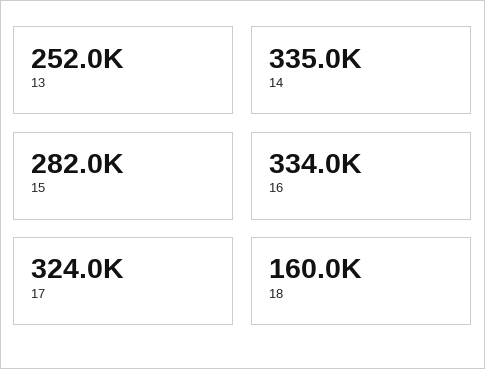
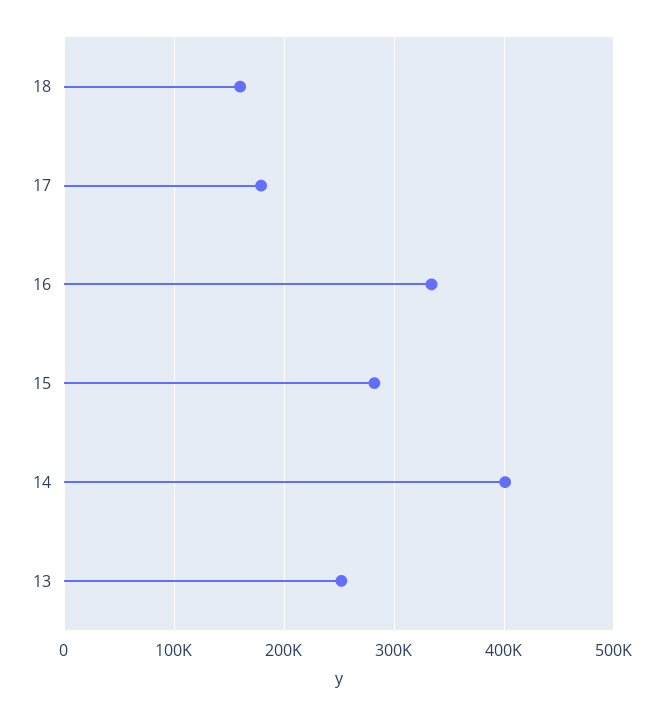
  {
    "13": 252000,
-   "14": 335000,
+   "14": 400000,
    "15": 282000,
    "16": 334000,
-   "17": 324000,
+   "17": 180000,
    "18": 160000
  }

